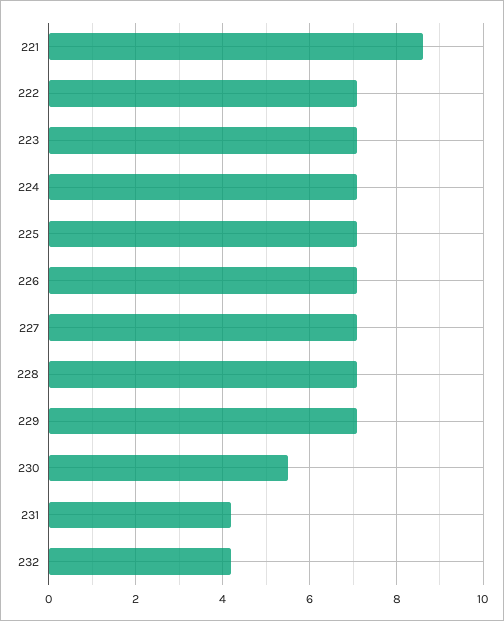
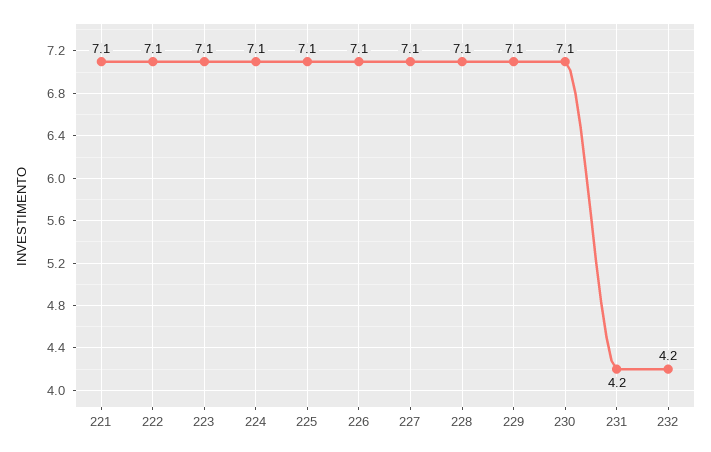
  {
-   "221": 8.5,
+   "221": 7.1,
    "222": 7.1,
    "223": 7.1,
    "224": 7.1,
    "225": 7.1,
    "226": 7.1,
    "227": 7.1,
    "228": 7.1,
    "229": 7.1,
-   "230": 5.5,
+   "230": 7.1,
    "231": 4.2,
    "232": 4.2
  }

